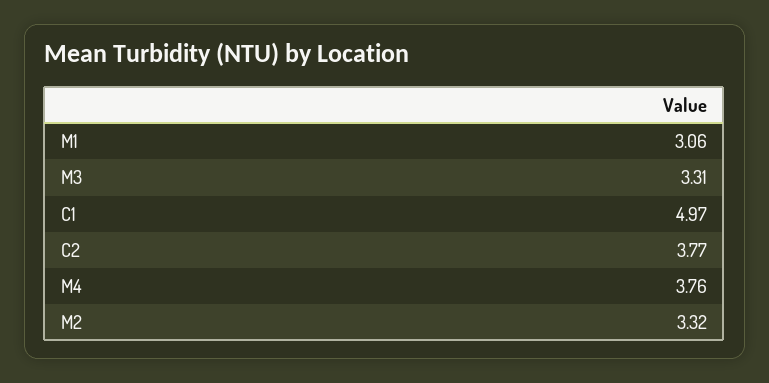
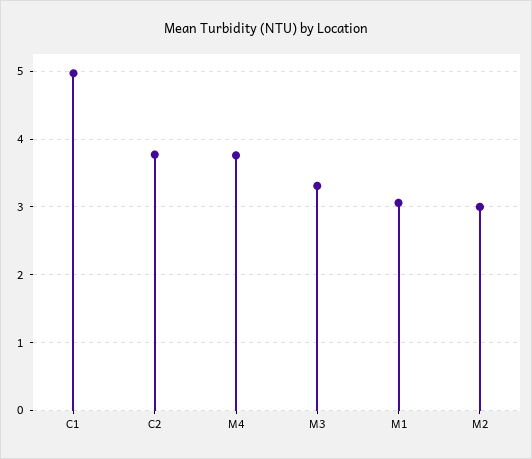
  {
    "M1": 3.06,
    "M3": 3.31,
    "C1": 4.97,
    "C2": 3.77,
    "M4": 3.76,
-   "M2": 3.32
+   "M2": 3
  }

